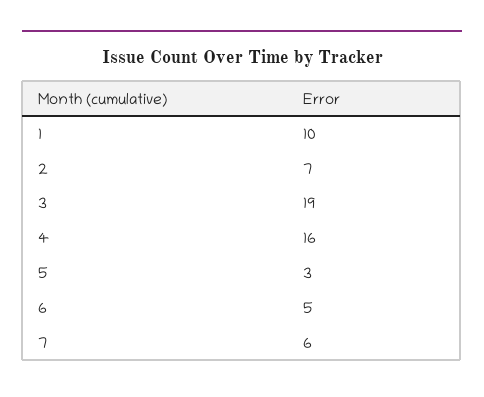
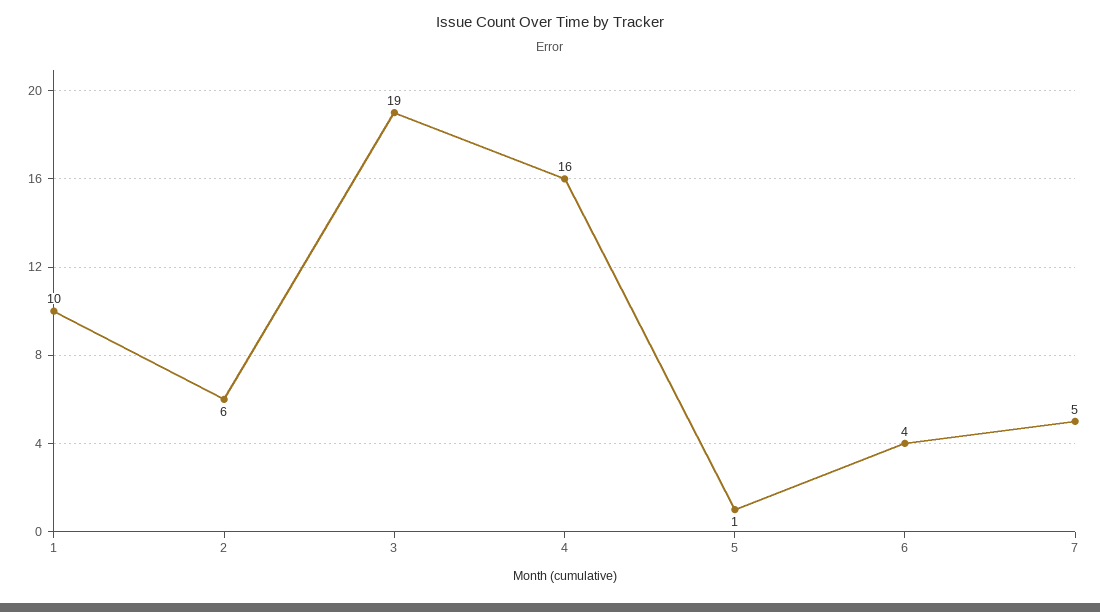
  {
    "1": 10,
-   "2": 7,
+   "2": 6,
    "3": 19,
    "4": 16,
-   "5": 3,
+   "5": 1,
-   "6": 5,
+   "6": 4,
-   "7": 6
+   "7": 5
  }

